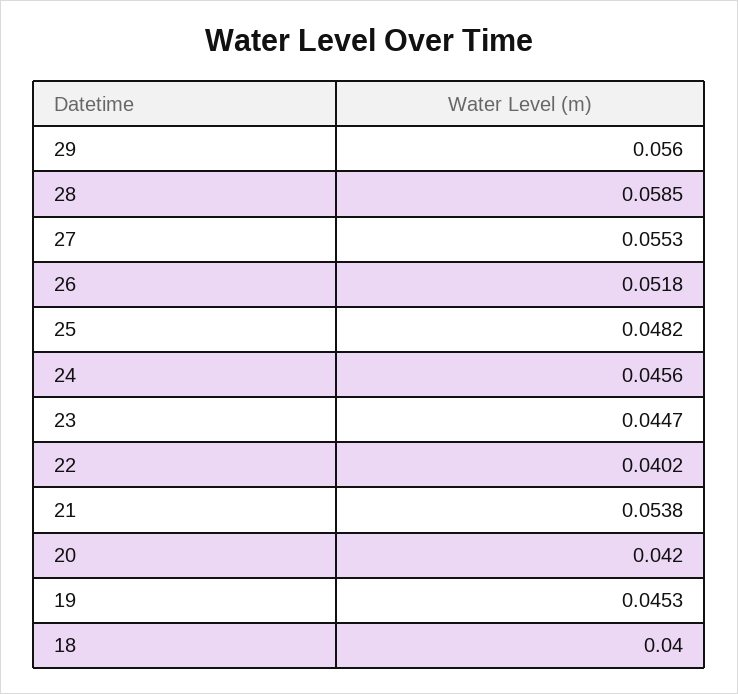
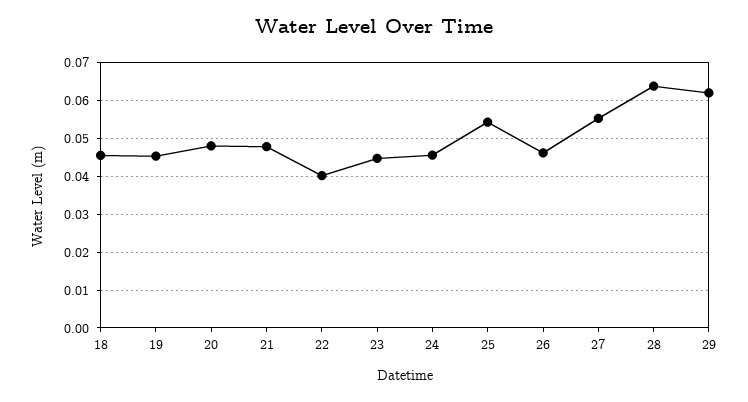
  {
-   "29": 0.056,
+   "29": 0.062,
-   "28": 0.0585,
+   "28": 0.064,
    "27": 0.0553,
-   "26": 0.0518,
+   "26": 0.046,
-   "25": 0.0482,
+   "25": 0.054,
    "24": 0.0456,
    "23": 0.0447,
    "22": 0.0402,
-   "21": 0.0538,
+   "21": 0.048,
-   "20": 0.042,
+   "20": 0.048,
    "19": 0.0453,
-   "18": 0.04
+   "18": 0.046
  }

